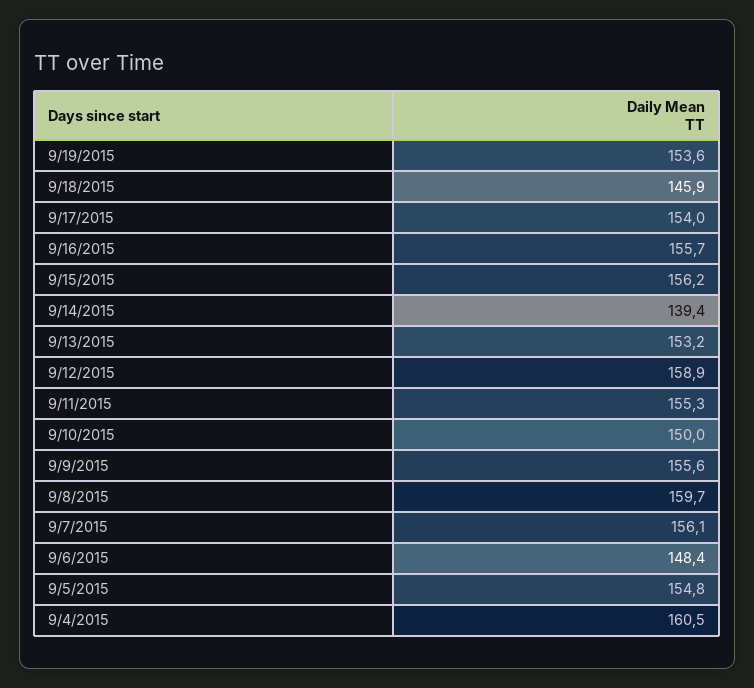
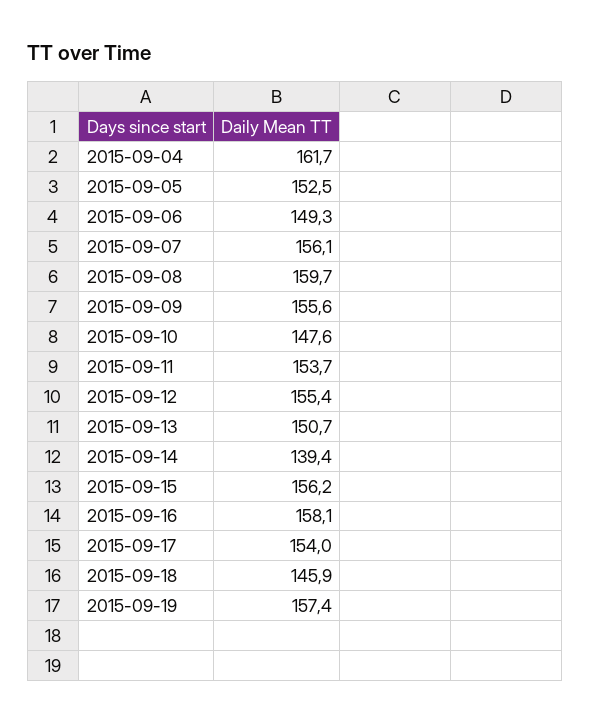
  {
-   "9/19/2015": 153.6,
+   "9/19/2015": 157.4,
    "9/18/2015": 145.9,
    "9/17/2015": 154,
-   "9/16/2015": 155.7,
+   "9/16/2015": 158.1,
    "9/15/2015": 156.2,
    "9/14/2015": 139.4,
-   "9/13/2015": 153.2,
+   "9/13/2015": 150.7,
-   "9/12/2015": 158.9,
+   "9/12/2015": 155.4,
-   "9/11/2015": 155.3,
+   "9/11/2015": 153.7,
-   "9/10/2015": 150,
+   "9/10/2015": 147.6,
    "9/9/2015": 155.6,
    "9/8/2015": 159.7,
    "9/7/2015": 156.1,
-   "9/6/2015": 148.4,
+   "9/6/2015": 149.3,
-   "9/5/2015": 154.8,
+   "9/5/2015": 152.5,
-   "9/4/2015": 160.5
+   "9/4/2015": 161.7
  }

